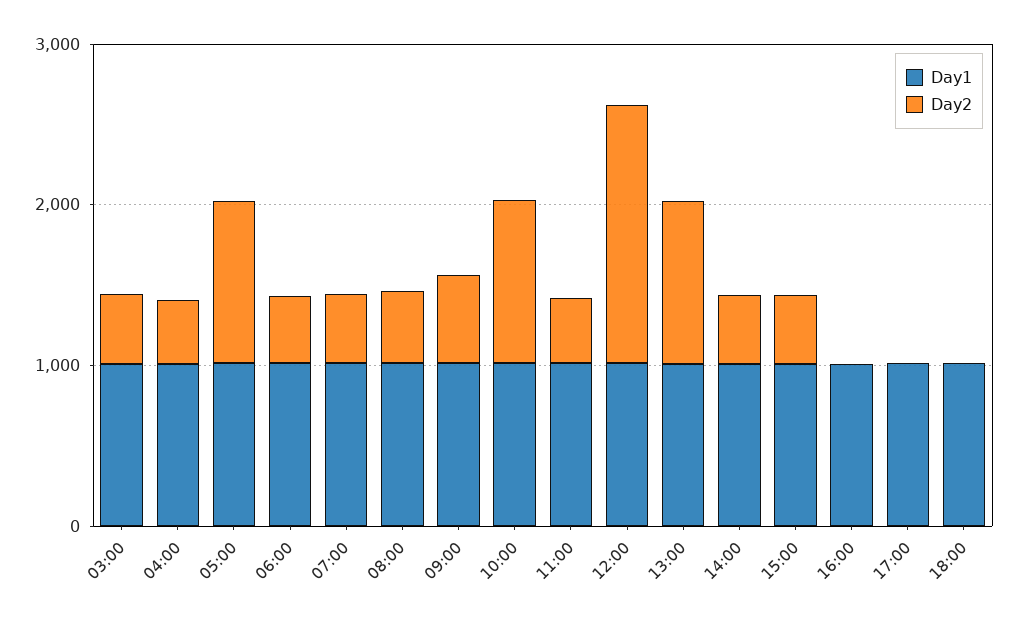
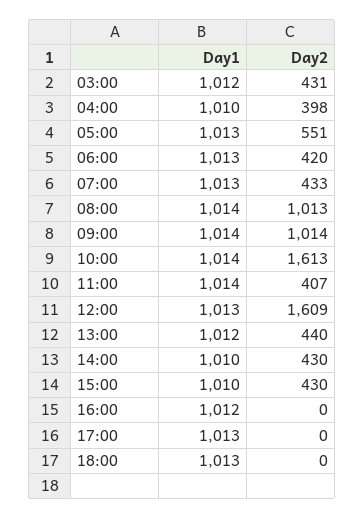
  {
    "Day1": {
      "03:00": 1012,
      "04:00": 1010,
      "05:00": 1013,
      "06:00": 1013,
      "07:00": 1013,
      "08:00": 1014,
      "09:00": 1014,
      "10:00": 1014,
      "11:00": 1014,
      "12:00": 1013,
      "13:00": 1012,
      "14:00": 1010,
      "15:00": 1010,
      "16:00": 1012,
      "17:00": 1013,
      "18:00": 1013
    },
    "Day2": {
      "03:00": 431,
      "04:00": 398,
-     "05:00": 1000,
+     "05:00": 551,
      "06:00": 420,
      "07:00": 433,
-     "08:00": 400,
+     "08:00": 1013,
-     "09:00": 600,
+     "09:00": 1014,
-     "10:00": 1000,
+     "10:00": 1613,
      "11:00": 407,
      "12:00": 1609,
-     "13:00": 1000,
+     "13:00": 440,
      "14:00": 430,
      "15:00": 430,
      "16:00": 0,
      "17:00": 0,
      "18:00": 0
    }
  }

